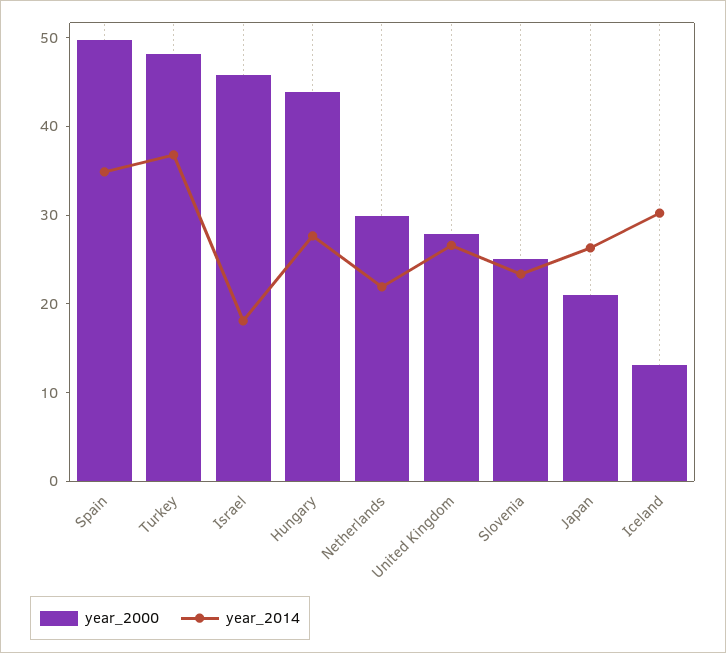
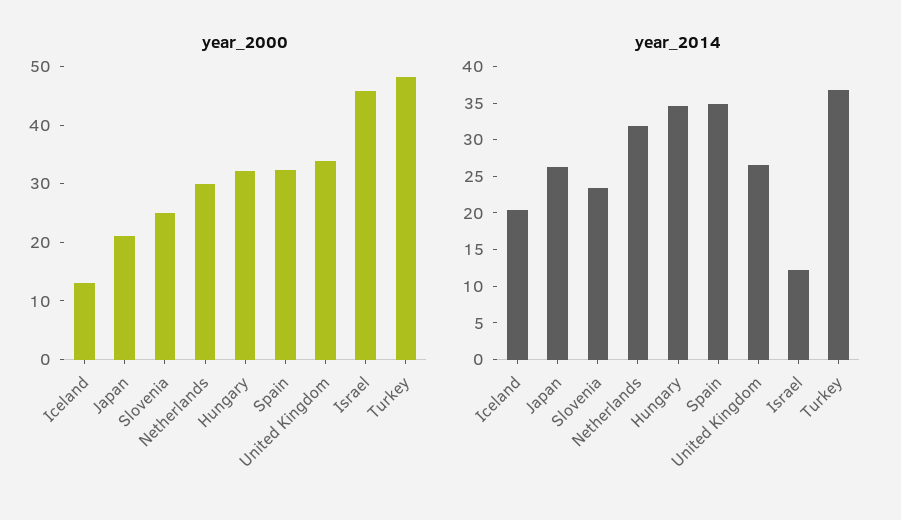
  {
    "year_2000": {
-     "Spain": 50,
+     "Spain": 32,
      "Turkey": 48,
      "Israel": 46,
-     "Hungary": 44,
+     "Hungary": 32,
      "Netherlands": 30,
-     "United Kingdom": 28,
+     "United Kingdom": 34,
      "Slovenia": 26,
      "Japan": 22,
      "Iceland": 14
    },
    "year_2014": {
      "Spain": 34,
      "Turkey": 36,
-     "Israel": 18,
+     "Israel": 12.5,
-     "Hungary": 28,
+     "Hungary": 35,
-     "Netherlands": 22,
+     "Netherlands": 32.5,
      "United Kingdom": 26,
      "Slovenia": 24,
      "Japan": 26,
-     "Iceland": 30
+     "Iceland": 20
    }
  }

